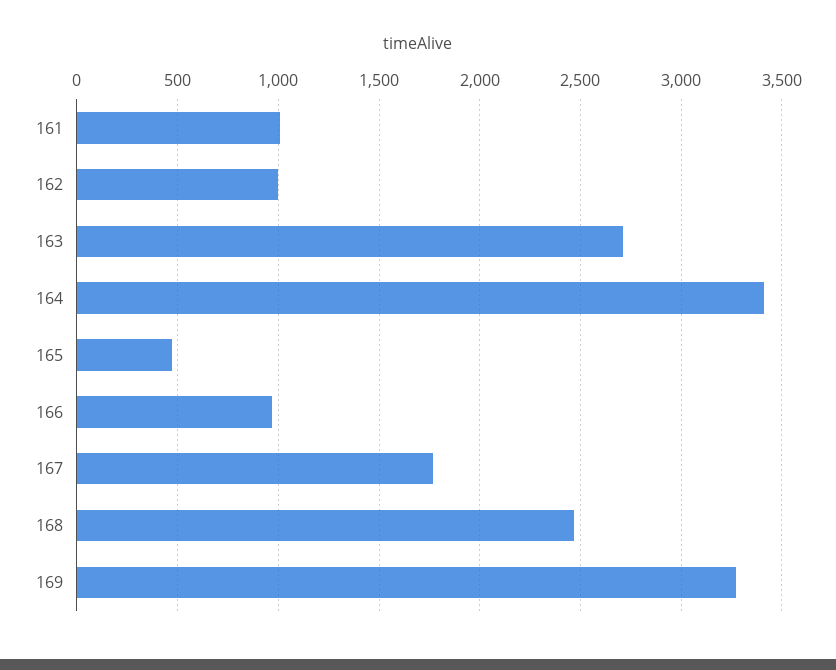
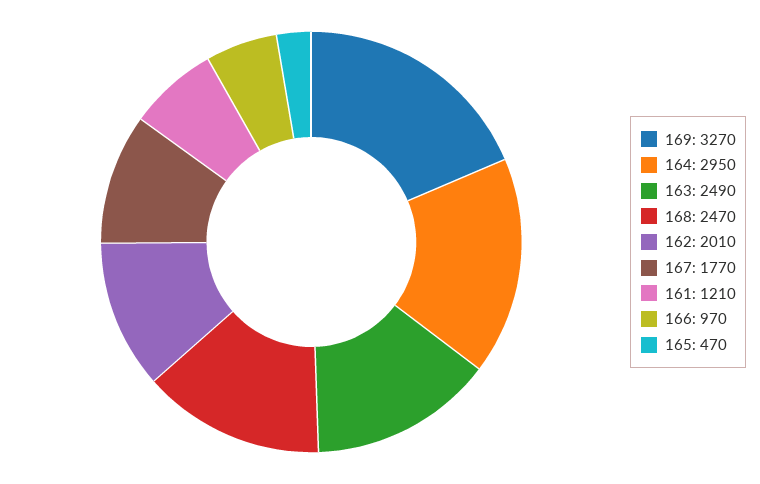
  {
-   "161": 1000,
+   "161": 1210,
-   "162": 1000,
+   "162": 2010,
-   "163": 2700,
+   "163": 2490,
-   "164": 3400,
+   "164": 2950,
    "165": 470,
    "166": 970,
    "167": 1770,
    "168": 2470,
    "169": 3270
  }

